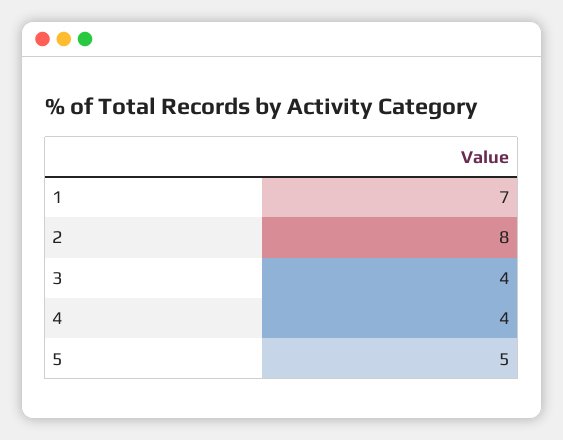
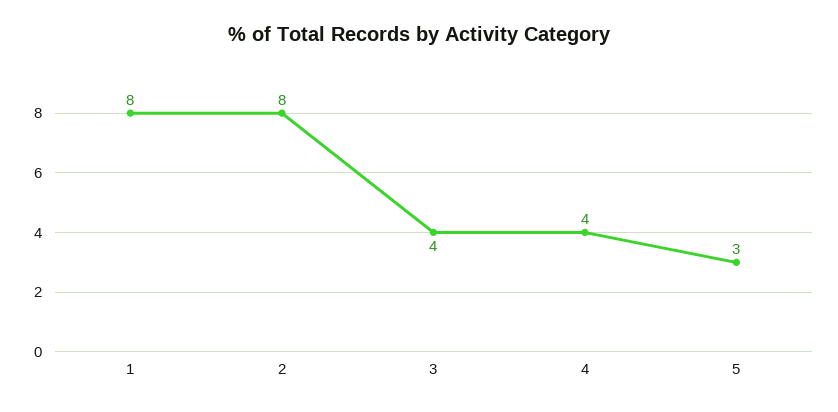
  {
-   "1": 7,
+   "1": 8,
    "2": 8,
    "3": 4,
    "4": 4,
-   "5": 5
+   "5": 3
  }

